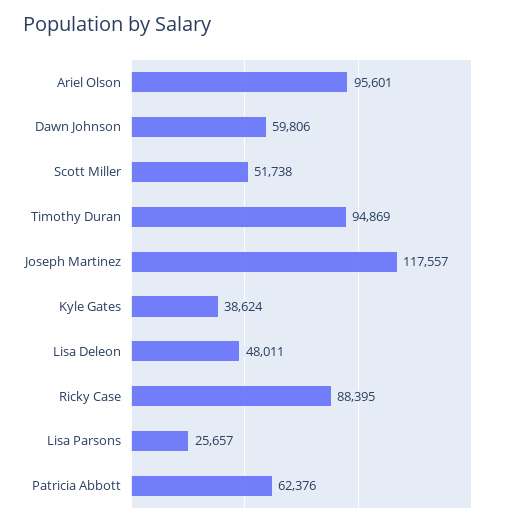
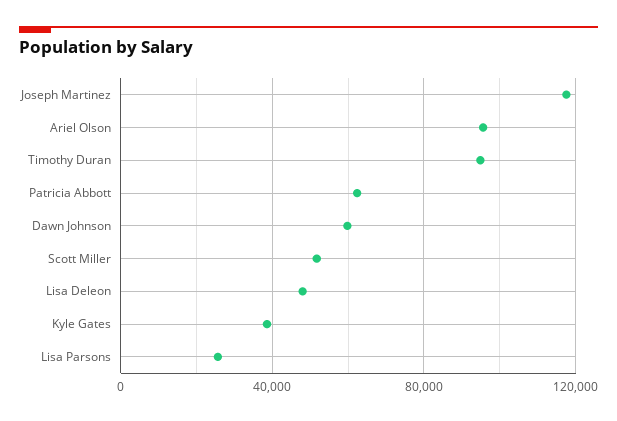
  {
    "Ariel Olson": 95601,
    "Dawn Johnson": 59806,
    "Scott Miller": 51738,
    "Timothy Duran": 94869,
    "Joseph Martinez": 117557,
    "Kyle Gates": 38624,
    "Lisa Deleon": 48011,
-   "Ricky Case": 88395,
    "Lisa Parsons": 25657,
    "Patricia Abbott": 62376
  }

